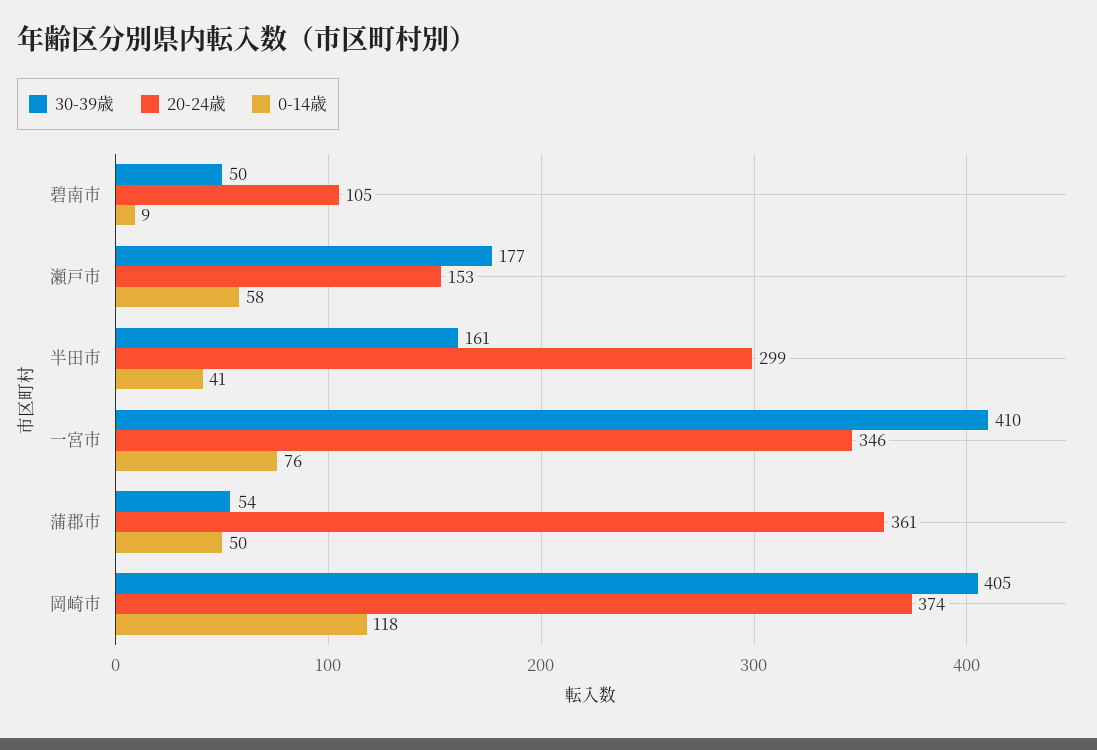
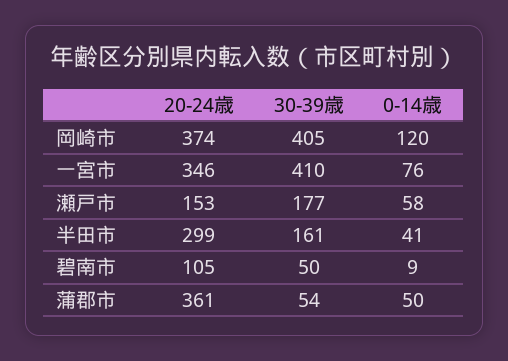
  {
    "30-39歳": {
      "碧南市": 50,
      "瀬戸市": 177,
      "半田市": 161,
      "一宮市": 410,
      "蒲郡市": 54,
      "岡崎市": 405
    },
    "20-24歳": {
      "碧南市": 105,
      "瀬戸市": 153,
      "半田市": 299,
      "一宮市": 346,
      "蒲郡市": 361,
      "岡崎市": 374
    },
    "0-14歳": {
      "碧南市": 9,
      "瀬戸市": 58,
      "半田市": 41,
      "一宮市": 76,
      "蒲郡市": 50,
-     "岡崎市": 118
+     "岡崎市": 120
    }
  }

